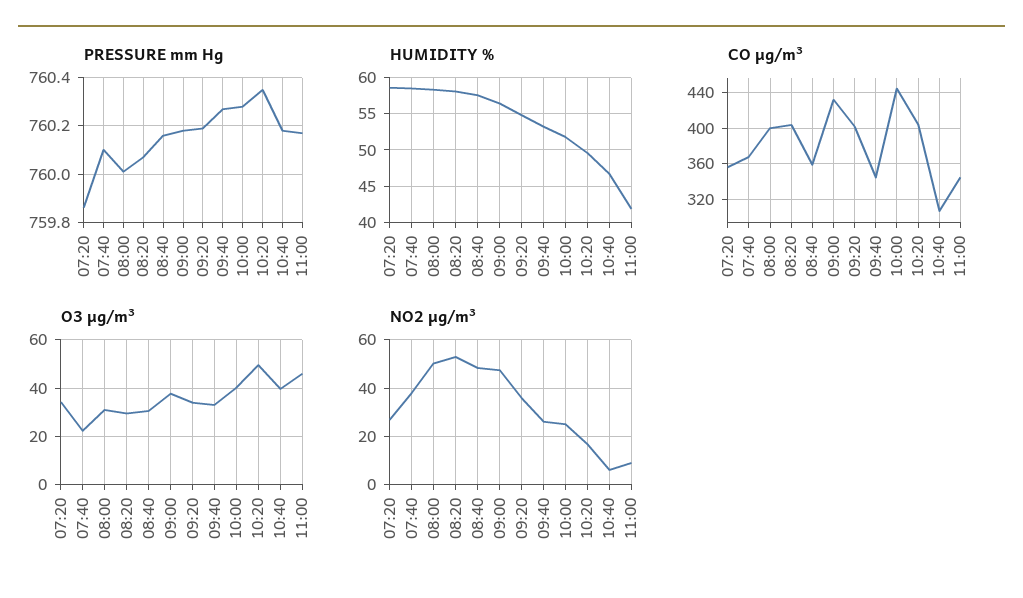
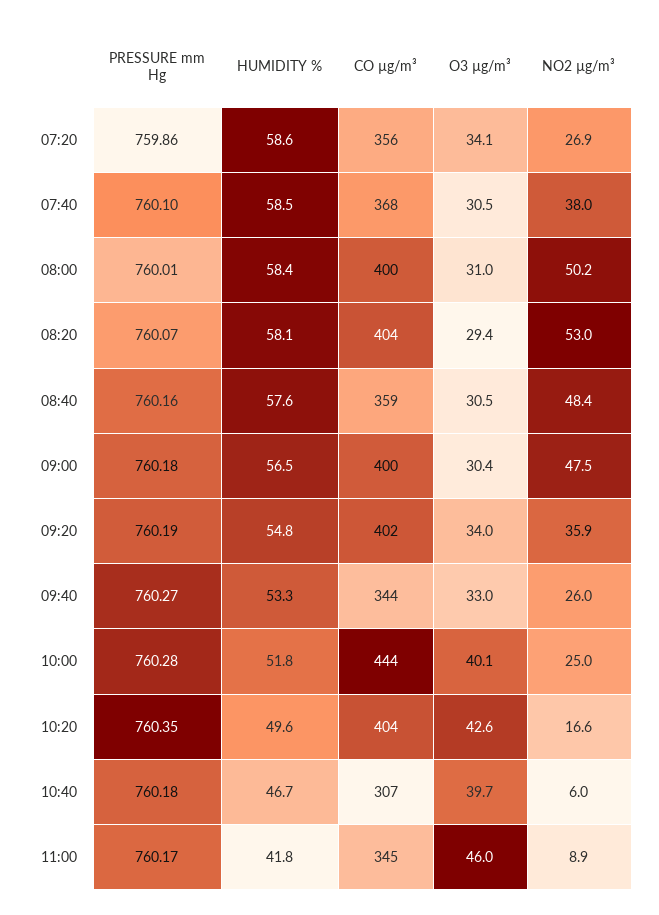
  {
    "PRESSURE mm Hg": {
      "07:20": 759.86,
      "07:40": 760.1,
      "08:00": 760.01,
      "08:20": 760.07,
      "08:40": 760.16,
      "09:00": 760.18,
      "09:20": 760.19,
      "09:40": 760.27,
      "10:00": 760.28,
      "10:20": 760.35,
      "10:40": 760.18,
      "11:00": 760.17
    },
    "HUMIDITY %": {
      "07:20": 58.6,
      "07:40": 58.5,
      "08:00": 58.4,
      "08:20": 58.1,
      "08:40": 57.6,
      "09:00": 56.5,
      "09:20": 54.8,
      "09:40": 53.3,
      "10:00": 51.8,
      "10:20": 49.6,
      "10:40": 46.7,
      "11:00": 41.8
    },
    "CO µg/m³": {
      "07:20": 356,
      "07:40": 368,
      "08:00": 400,
      "08:20": 404,
      "08:40": 359,
-     "09:00": 430,
+     "09:00": 400,
      "09:20": 402,
      "09:40": 344,
      "10:00": 444,
      "10:20": 404,
      "10:40": 307,
      "11:00": 345
    },
    "O3 µg/m³": {
      "07:20": 34.1,
-     "07:40": 22.5,
+     "07:40": 30.5,
      "08:00": 31,
      "08:20": 29.4,
      "08:40": 30.5,
-     "09:00": 37.5,
+     "09:00": 30.4,
      "09:20": 34,
      "09:40": 33,
      "10:00": 40.1,
-     "10:20": 50,
+     "10:20": 42.6,
      "10:40": 39.7,
      "11:00": 46
    },
    "NO2 µg/m³": {
      "07:20": 26.9,
      "07:40": 38,
      "08:00": 50.2,
      "08:20": 53,
      "08:40": 48.4,
      "09:00": 47.5,
      "09:20": 35.9,
      "09:40": 26,
      "10:00": 25,
      "10:20": 16.6,
      "10:40": 6,
      "11:00": 8.9
    }
  }

